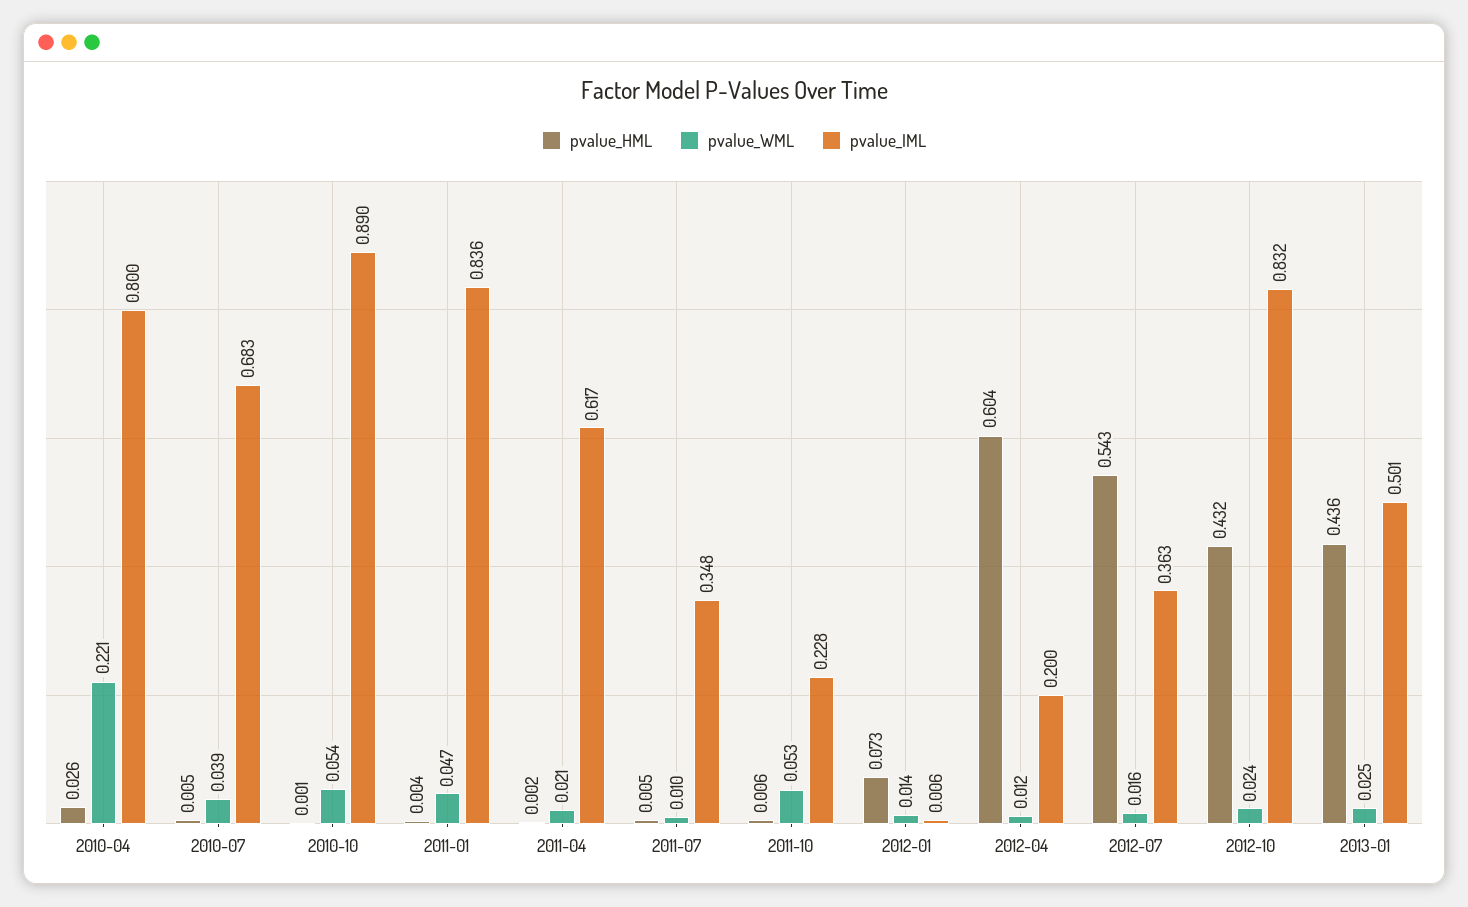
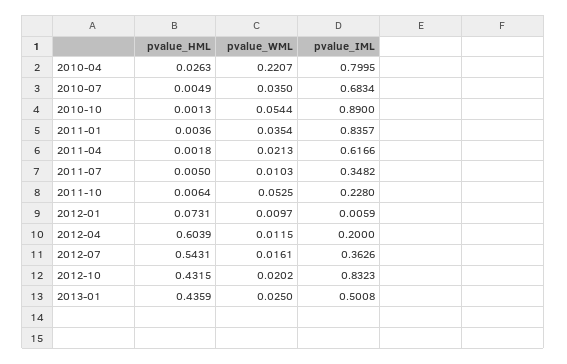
  {
    "pvalue_HML": {
      "2010-04": 0.0263,
      "2010-07": 0.0049,
      "2010-10": 0.0013,
      "2011-01": 0.0036,
      "2011-04": 0.0018,
      "2011-07": 0.005,
      "2011-10": 0.0064,
      "2012-01": 0.0731,
      "2012-04": 0.6039,
      "2012-07": 0.5431,
      "2012-10": 0.4315,
      "2013-01": 0.4359
    },
    "pvalue_WML": {
      "2010-04": 0.2207,
-     "2010-07": 0.039,
+     "2010-07": 0.035,
      "2010-10": 0.0544,
-     "2011-01": 0.047,
+     "2011-01": 0.0354,
      "2011-04": 0.0213,
      "2011-07": 0.0103,
      "2011-10": 0.0525,
-     "2012-01": 0.014,
+     "2012-01": 0.0097,
      "2012-04": 0.0115,
      "2012-07": 0.0161,
-     "2012-10": 0.024,
+     "2012-10": 0.0202,
      "2013-01": 0.025
    },
    "pvalue_IML": {
      "2010-04": 0.7995,
      "2010-07": 0.6834,
      "2010-10": 0.89,
      "2011-01": 0.8357,
      "2011-04": 0.6166,
      "2011-07": 0.3482,
      "2011-10": 0.228,
      "2012-01": 0.0059,
      "2012-04": 0.2,
      "2012-07": 0.3626,
      "2012-10": 0.8323,
      "2013-01": 0.5008
    }
  }

